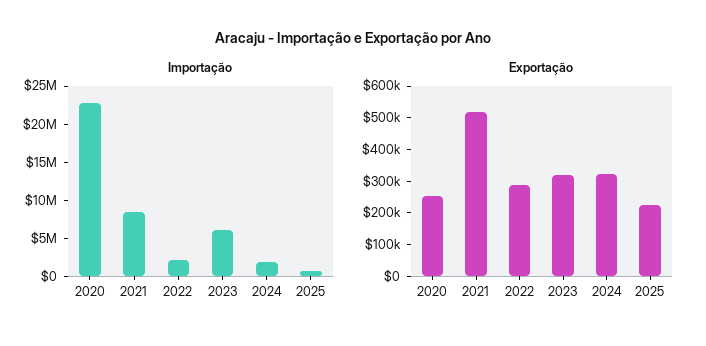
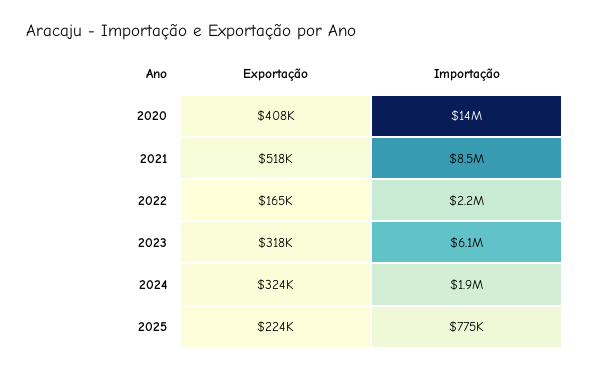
  {
    "Importação": {
-     "2020": 22500000,
+     "2020": 14000000,
      "2021": 8500000,
      "2022": 2200000,
      "2023": 6100000,
      "2024": 1900000,
      "2025": 775000
    },
    "Exportação": {
-     "2020": 250000,
+     "2020": 408000,
      "2021": 518000,
-     "2022": 300000,
+     "2022": 165000,
      "2023": 318000,
      "2024": 324000,
      "2025": 224000
    }
  }

